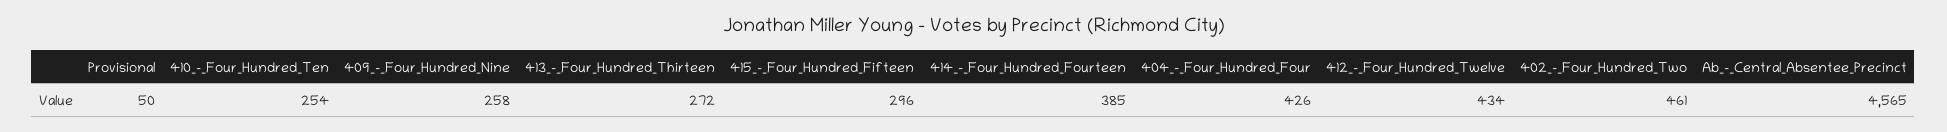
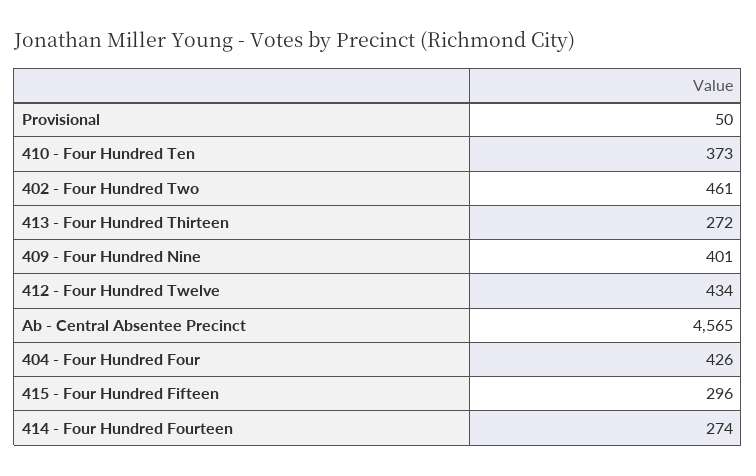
  {
    "Provisional": 50,
-   "410_-_Four_Hundred_Ten": 254,
+   "410_-_Four_Hundred_Ten": 373,
-   "409_-_Four_Hundred_Nine": 258,
+   "409_-_Four_Hundred_Nine": 401,
    "413_-_Four_Hundred_Thirteen": 272,
    "415_-_Four_Hundred_Fifteen": 296,
-   "414_-_Four_Hundred_Fourteen": 385,
+   "414_-_Four_Hundred_Fourteen": 274,
    "404_-_Four_Hundred_Four": 426,
    "412_-_Four_Hundred_Twelve": 434,
    "402_-_Four_Hundred_Two": 461,
    "Ab_-_Central_Absentee_Precinct": 4565
  }

